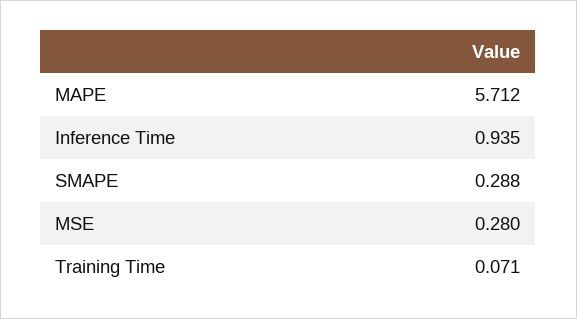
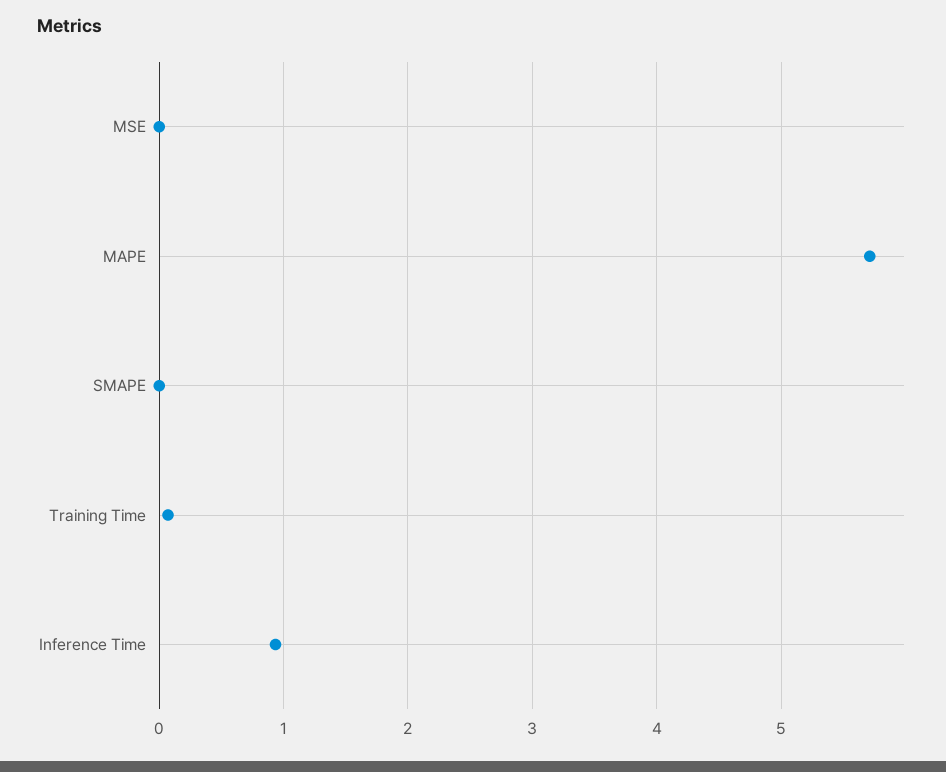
  {
    "MAPE": 5.712,
    "Inference Time": 0.935,
-   "SMAPE": 0.288,
+   "SMAPE": 0,
-   "MSE": 0.28,
+   "MSE": 0,
    "Training Time": 0.071
  }

